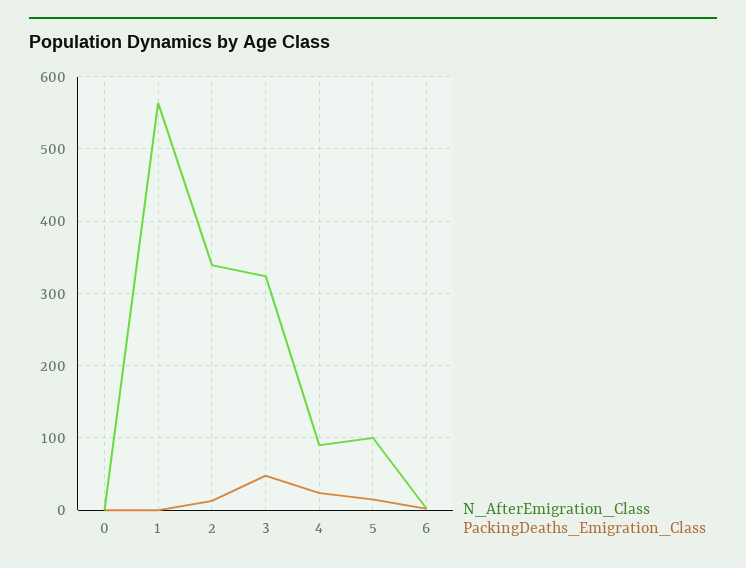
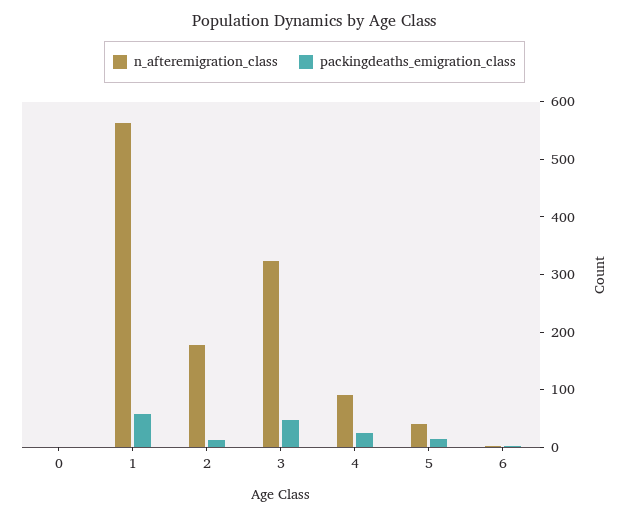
  {
    "N_AfterEmigration_Class": {
      "0": 0,
      "1": 560,
-     "2": 340,
+     "2": 180,
      "3": 320,
      "4": 90,
-     "5": 100,
+     "5": 40,
      "6": 0
    },
    "PackingDeaths_Emigration_Class": {
      "0": 0,
-     "1": 0,
+     "1": 60,
      "2": 10,
      "3": 50,
      "4": 20,
      "5": 20,
      "6": 0
    }
  }

